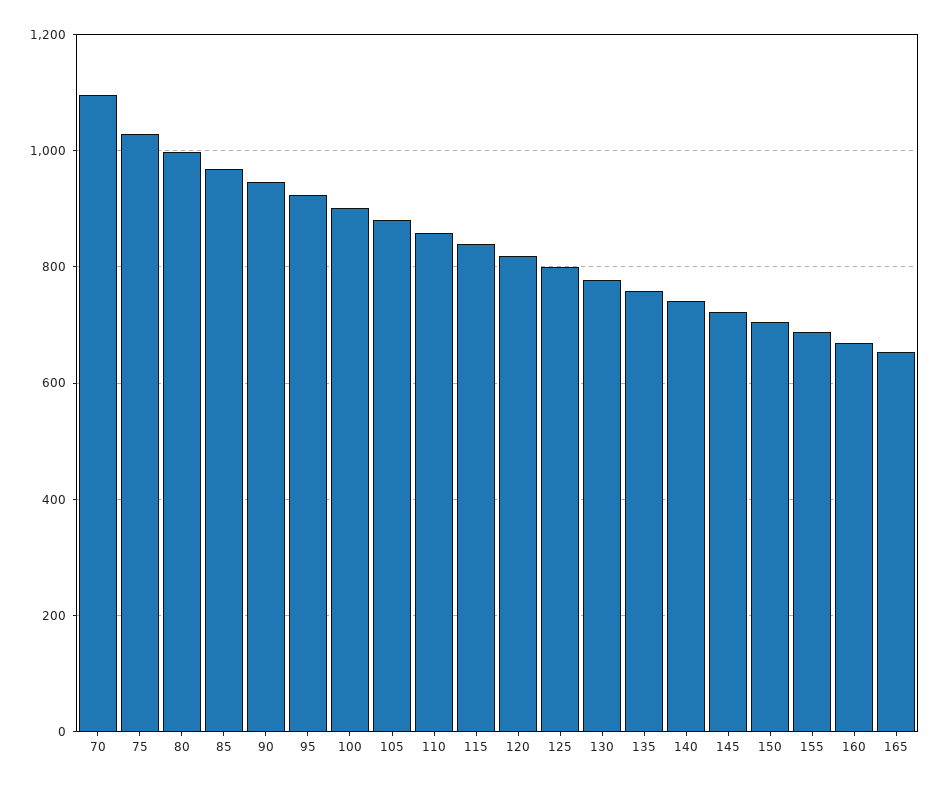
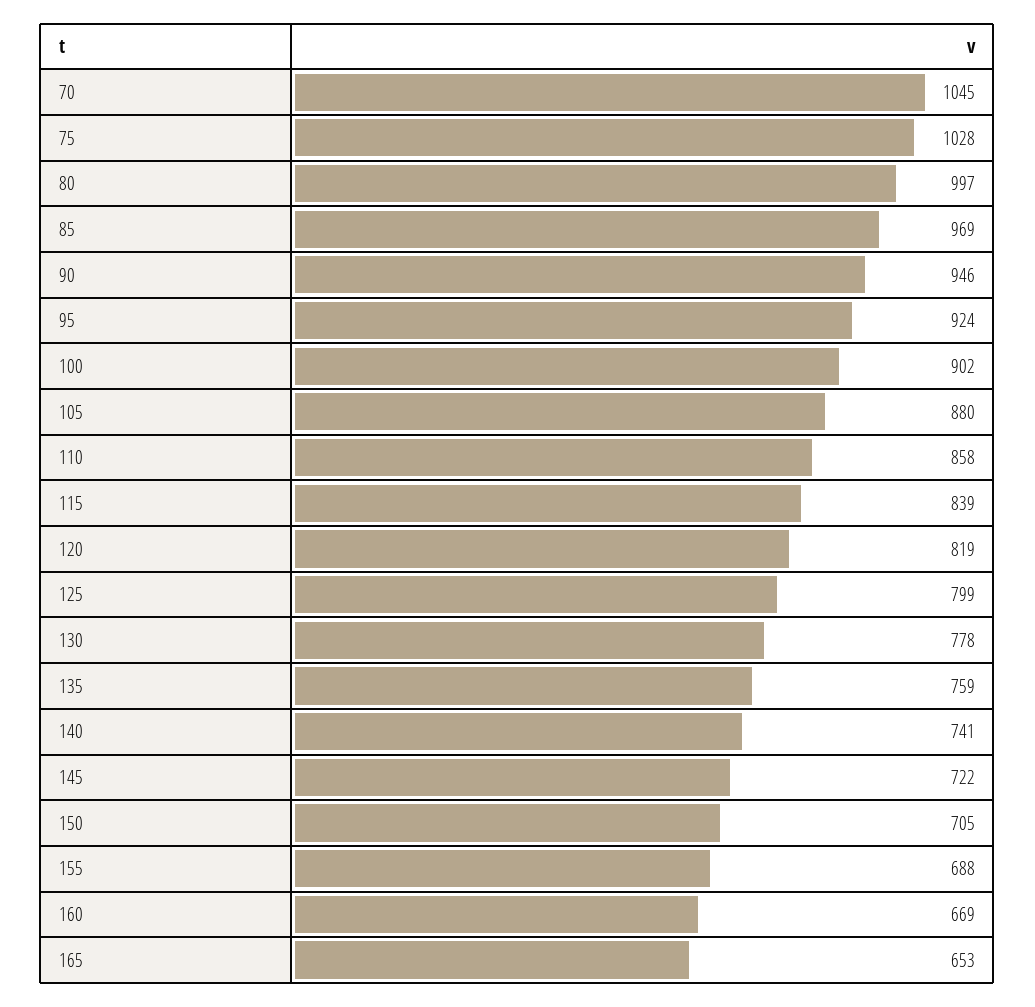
  {
-   "70": 1100,
+   "70": 1045,
    "75": 1028,
    "80": 997,
    "85": 969,
    "90": 946,
    "95": 924,
    "100": 902,
    "105": 880,
    "110": 858,
    "115": 839,
    "120": 819,
    "125": 799,
    "130": 778,
    "135": 759,
    "140": 741,
    "145": 722,
    "150": 705,
    "155": 688,
    "160": 669,
    "165": 653
  }

